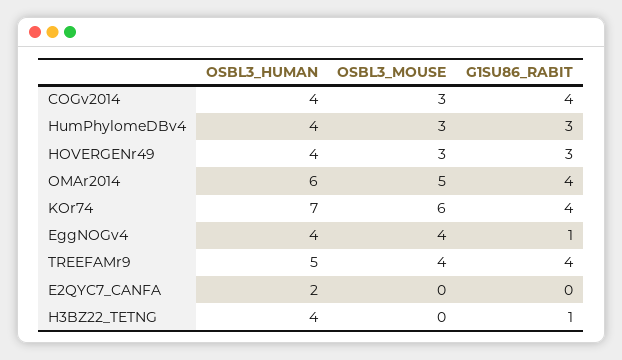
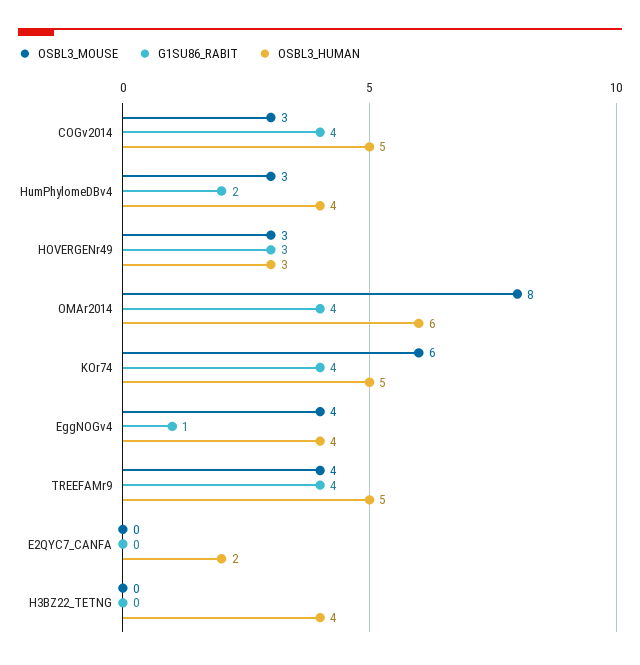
  {
    "OSBL3_HUMAN": {
-     "COGv2014": 4,
+     "COGv2014": 5,
      "HumPhylomeDBv4": 4,
-     "HOVERGENr49": 4,
+     "HOVERGENr49": 3,
      "OMAr2014": 6,
-     "KOr74": 7,
+     "KOr74": 5,
      "EggNOGv4": 4,
      "TREEFAMr9": 5,
      "E2QYC7_CANFA": 2,
      "H3BZ22_TETNG": 4
    },
    "OSBL3_MOUSE": {
      "COGv2014": 3,
      "HumPhylomeDBv4": 3,
      "HOVERGENr49": 3,
-     "OMAr2014": 5,
+     "OMAr2014": 8,
      "KOr74": 6,
      "EggNOGv4": 4,
      "TREEFAMr9": 4,
      "E2QYC7_CANFA": 0,
      "H3BZ22_TETNG": 0
    },
    "G1SU86_RABIT": {
      "COGv2014": 4,
-     "HumPhylomeDBv4": 3,
+     "HumPhylomeDBv4": 2,
      "HOVERGENr49": 3,
      "OMAr2014": 4,
      "KOr74": 4,
      "EggNOGv4": 1,
      "TREEFAMr9": 4,
      "E2QYC7_CANFA": 0,
-     "H3BZ22_TETNG": 1
+     "H3BZ22_TETNG": 0
    }
  }

